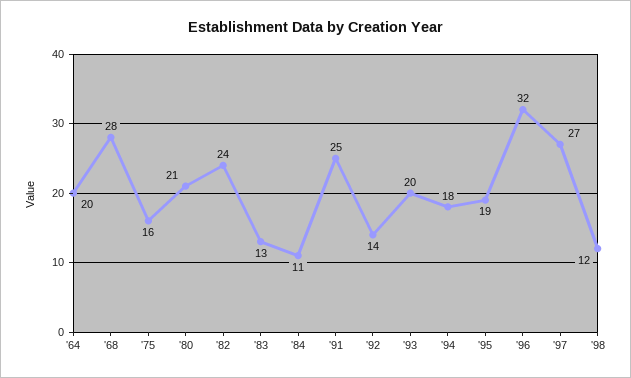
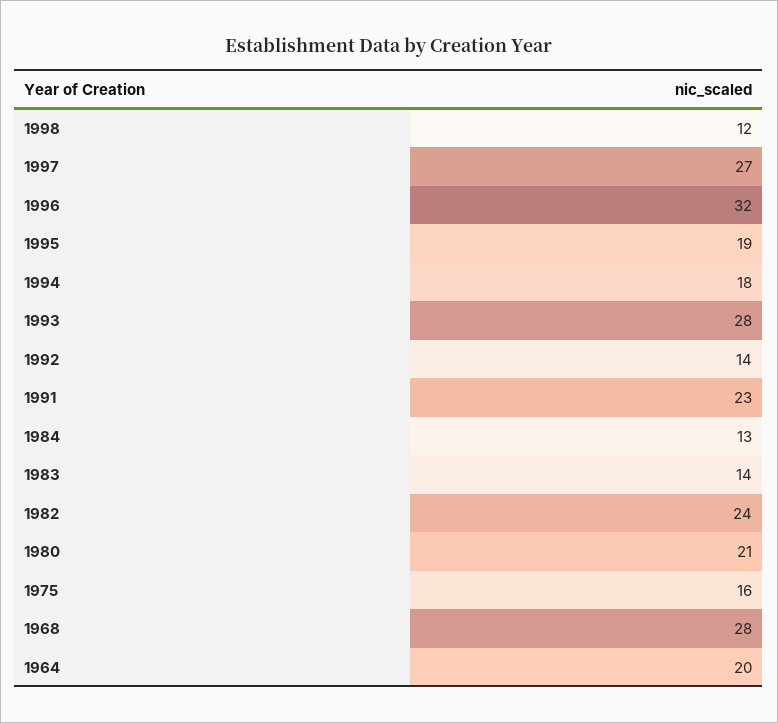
  {
    "'64": 20,
    "'68": 28,
    "'75": 16,
    "'80": 21,
    "'82": 24,
-   "'83": 13,
+   "'83": 14,
-   "'84": 11,
+   "'84": 13,
-   "'91": 25,
+   "'91": 23,
    "'92": 14,
-   "'93": 20,
+   "'93": 28,
    "'94": 18,
    "'95": 19,
    "'96": 32,
    "'97": 27,
    "'98": 12
  }

